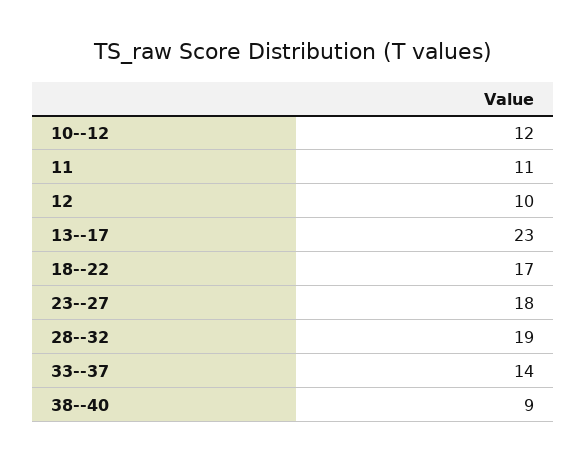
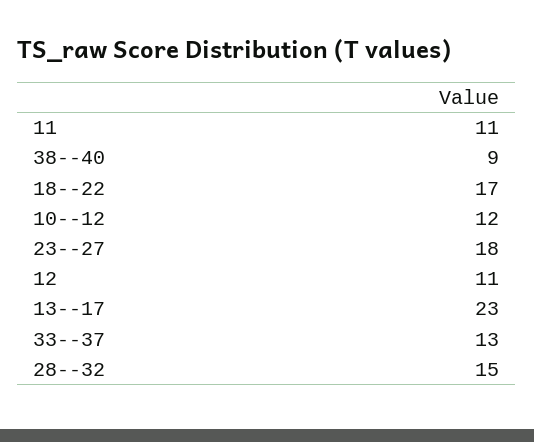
  {
    "10--12": 12,
    "11": 11,
-   "12": 10,
+   "12": 11,
    "13--17": 23,
    "18--22": 17,
    "23--27": 18,
-   "28--32": 19,
+   "28--32": 15,
-   "33--37": 14,
+   "33--37": 13,
    "38--40": 9
  }

